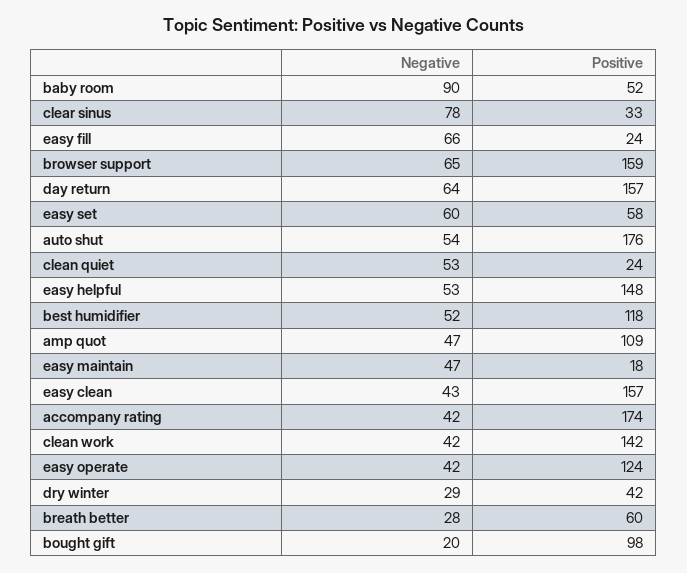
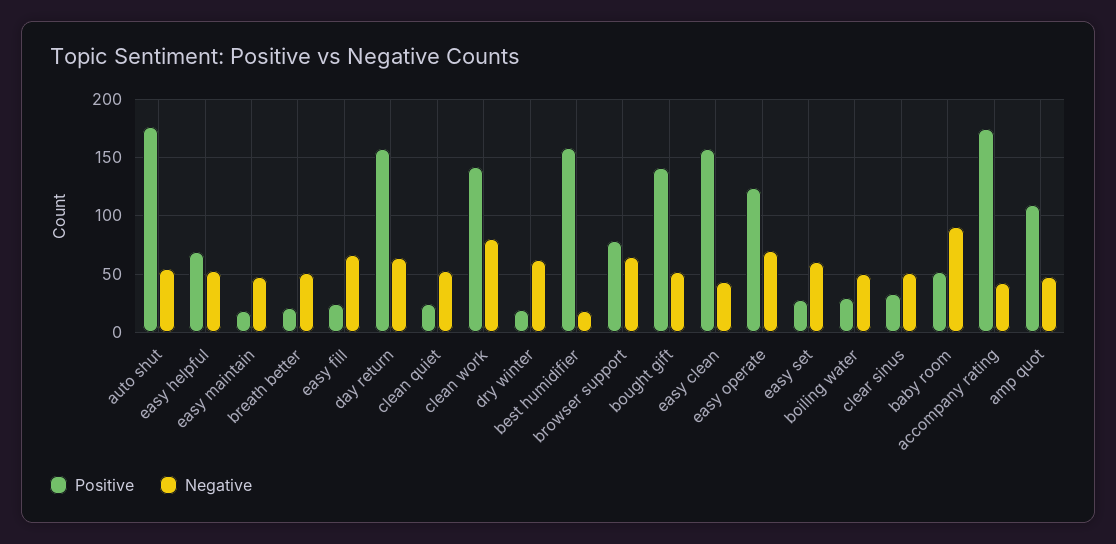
  {
    "Negative": {
      "baby room": 90,
-     "clear sinus": 78,
+     "clear sinus": 50,
      "easy fill": 66,
      "browser support": 65,
      "day return": 64,
      "easy set": 60,
      "auto shut": 54,
      "clean quiet": 53,
      "easy helpful": 53,
-     "best humidifier": 52,
+     "best humidifier": 20,
      "amp quot": 47,
      "easy maintain": 47,
      "easy clean": 43,
      "accompany rating": 42,
-     "clean work": 42,
+     "clean work": 80,
-     "easy operate": 42,
+     "easy operate": 70,
-     "dry winter": 29,
+     "dry winter": 60,
-     "breath better": 28,
+     "breath better": 50,
-     "bought gift": 20
+     "bought gift": 50,
+     "boiling water": 50
    },
    "Positive": {
      "baby room": 52,
      "clear sinus": 33,
      "easy fill": 24,
-     "browser support": 159,
+     "browser support": 80,
      "day return": 157,
-     "easy set": 58,
+     "easy set": 30,
      "auto shut": 176,
      "clean quiet": 24,
-     "easy helpful": 148,
+     "easy helpful": 70,
-     "best humidifier": 118,
+     "best humidifier": 160,
      "amp quot": 109,
      "easy maintain": 18,
      "easy clean": 157,
      "accompany rating": 174,
      "clean work": 142,
      "easy operate": 124,
-     "dry winter": 42,
+     "dry winter": 20,
-     "breath better": 60,
+     "breath better": 20,
-     "bought gift": 98
+     "bought gift": 140,
+     "boiling water": 30
    }
  }

